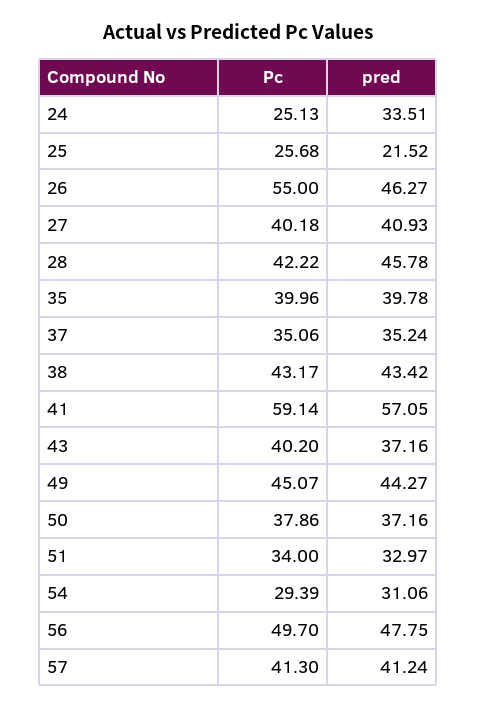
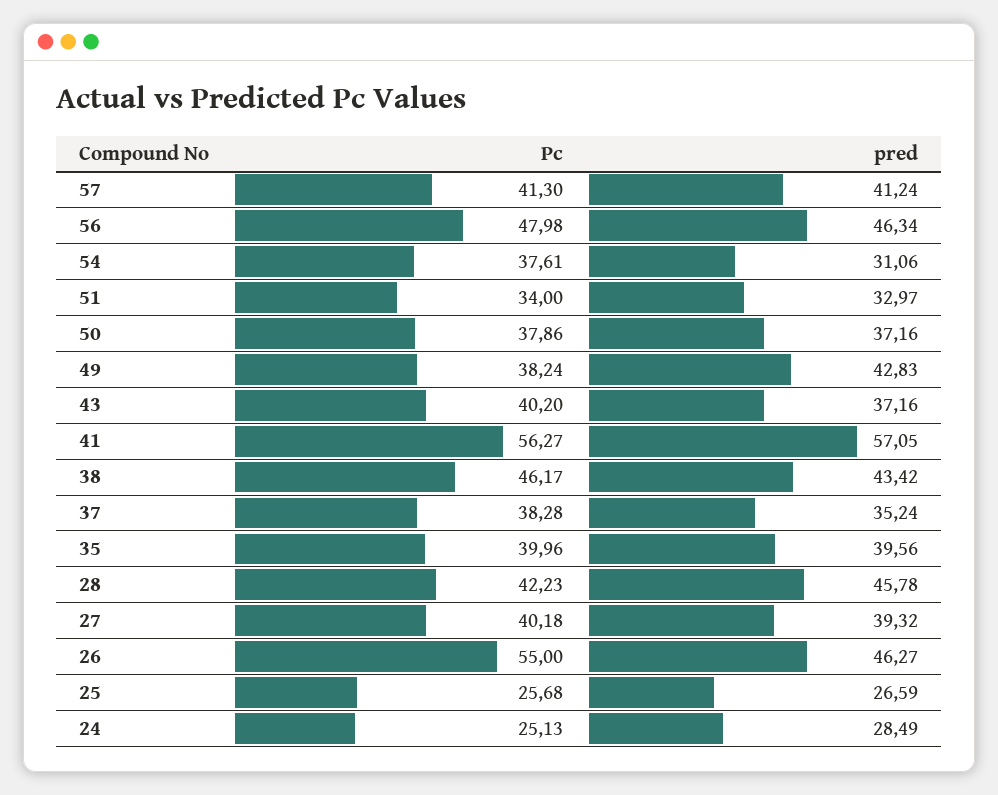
  {
    "Pc": {
      "24": 25.13,
      "25": 25.68,
      "26": 55,
      "27": 40.18,
-     "28": 42.22,
+     "28": 42.23,
      "35": 39.96,
-     "37": 35.06,
+     "37": 38.28,
-     "38": 43.17,
+     "38": 46.17,
-     "41": 59.14,
+     "41": 56.27,
      "43": 40.2,
-     "49": 45.07,
+     "49": 38.24,
      "50": 37.86,
      "51": 34,
-     "54": 29.39,
+     "54": 37.61,
-     "56": 49.7,
+     "56": 47.98,
      "57": 41.3
    },
    "pred": {
-     "24": 33.51,
+     "24": 28.49,
-     "25": 21.52,
+     "25": 26.59,
      "26": 46.27,
-     "27": 40.93,
+     "27": 39.32,
      "28": 45.78,
-     "35": 39.78,
+     "35": 39.56,
      "37": 35.24,
      "38": 43.42,
      "41": 57.05,
      "43": 37.16,
-     "49": 44.27,
+     "49": 42.83,
      "50": 37.16,
      "51": 32.97,
      "54": 31.06,
-     "56": 47.75,
+     "56": 46.34,
      "57": 41.24
    }
  }

